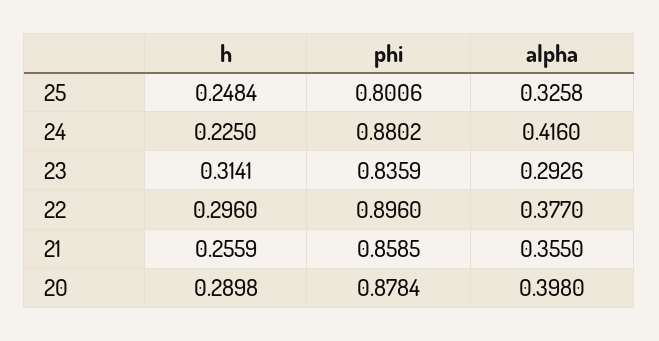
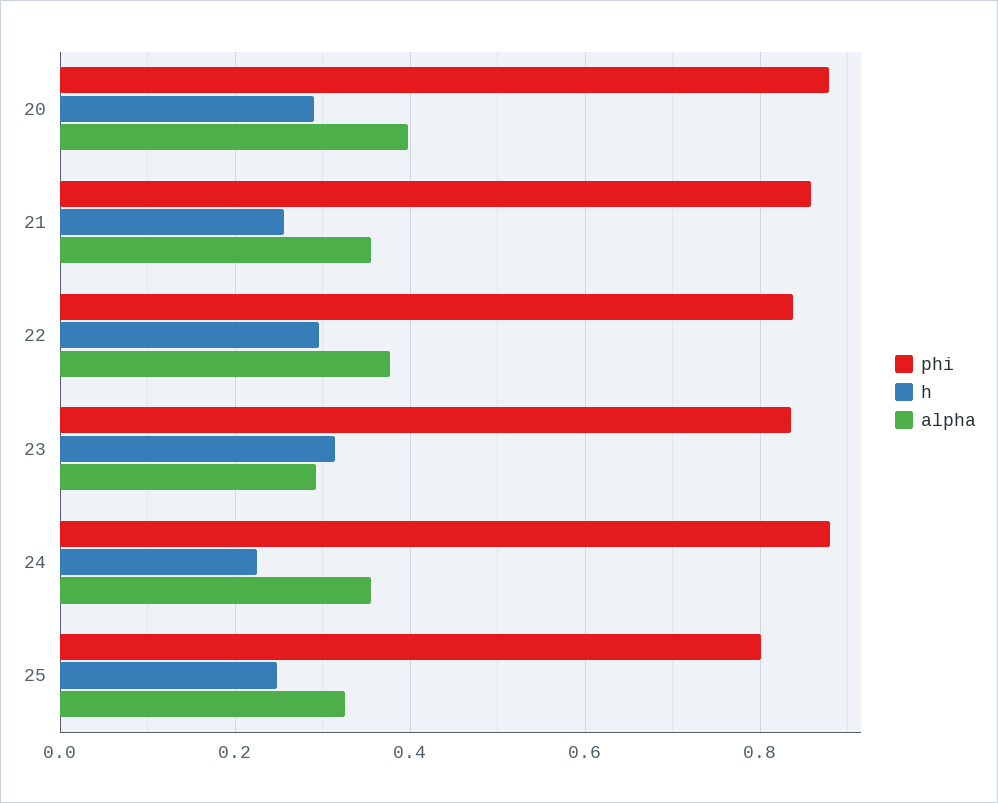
  {
    "h": {
      "25": 0.2484,
      "24": 0.225,
      "23": 0.3141,
      "22": 0.296,
      "21": 0.2559,
      "20": 0.2898
    },
    "phi": {
      "25": 0.8006,
      "24": 0.8802,
      "23": 0.8359,
-     "22": 0.896,
+     "22": 0.84,
      "21": 0.8585,
      "20": 0.8784
    },
    "alpha": {
      "25": 0.3258,
-     "24": 0.416,
+     "24": 0.36,
      "23": 0.2926,
      "22": 0.377,
      "21": 0.355,
      "20": 0.398
    }
  }

